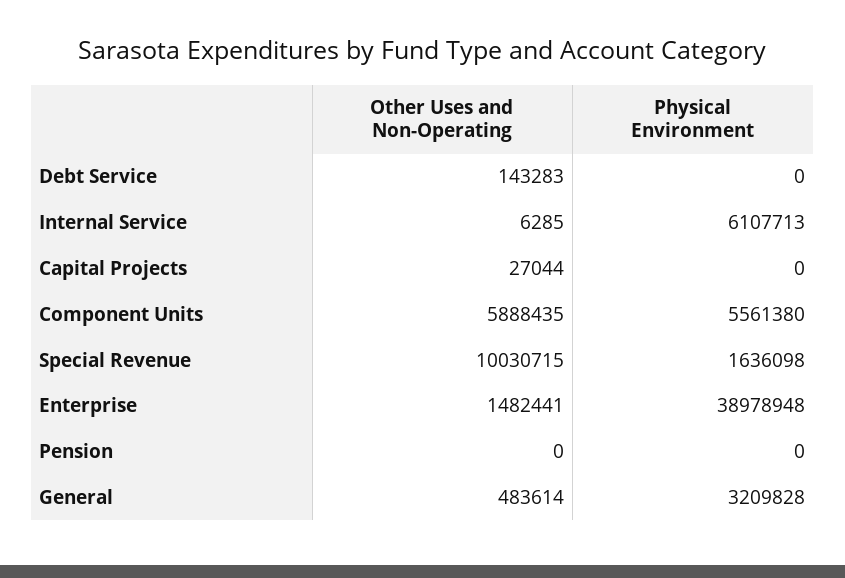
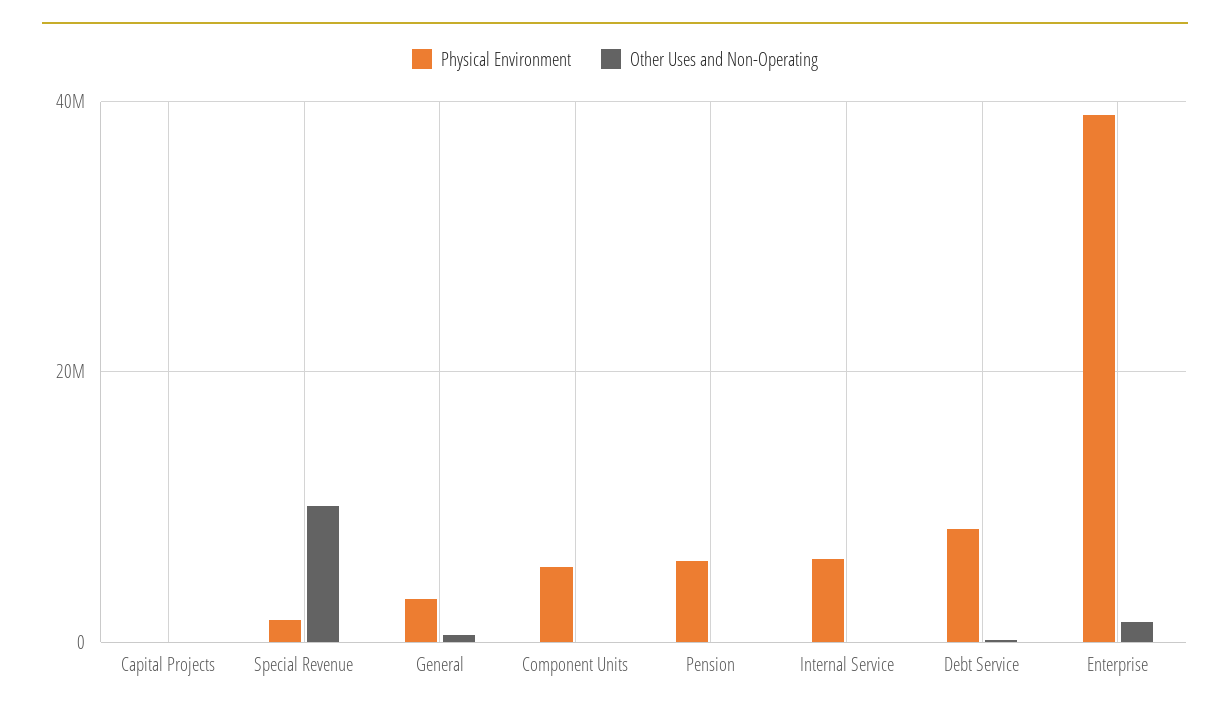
  {
    "Other Uses and Non-Operating": {
      "Debt Service": 143283,
      "Internal Service": 6285,
      "Capital Projects": 27044,
-     "Component Units": 5888435,
+     "Component Units": 0,
      "Special Revenue": 10030715,
      "Enterprise": 1482441,
      "Pension": 0,
      "General": 483614
    },
    "Physical Environment": {
-     "Debt Service": 0,
+     "Debt Service": 8000000,
      "Internal Service": 6107713,
      "Capital Projects": 0,
      "Component Units": 5561380,
      "Special Revenue": 1636098,
      "Enterprise": 38978948,
-     "Pension": 0,
+     "Pension": 6000000,
      "General": 3209828
    }
  }

